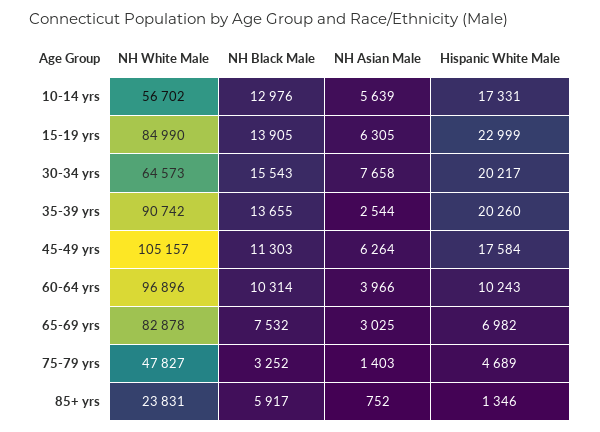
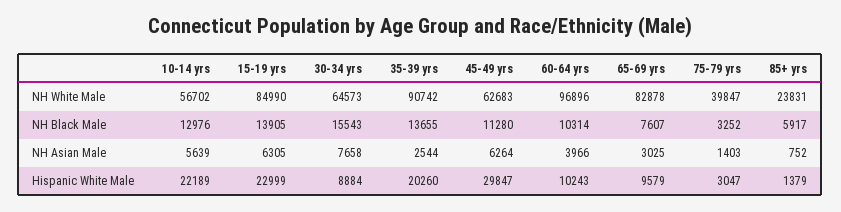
  {
    "NH White Male": {
      "10-14 yrs": 56702,
      "15-19 yrs": 84990,
      "30-34 yrs": 64573,
      "35-39 yrs": 90742,
-     "45-49 yrs": 105157,
+     "45-49 yrs": 62683,
      "60-64 yrs": 96896,
      "65-69 yrs": 82878,
-     "75-79 yrs": 47827,
+     "75-79 yrs": 39847,
      "85+ yrs": 23831
    },
    "NH Black Male": {
      "10-14 yrs": 12976,
      "15-19 yrs": 13905,
      "30-34 yrs": 15543,
      "35-39 yrs": 13655,
-     "45-49 yrs": 11303,
+     "45-49 yrs": 11280,
      "60-64 yrs": 10314,
-     "65-69 yrs": 7532,
+     "65-69 yrs": 7607,
      "75-79 yrs": 3252,
      "85+ yrs": 5917
    },
    "NH Asian Male": {
      "10-14 yrs": 5639,
      "15-19 yrs": 6305,
      "30-34 yrs": 7658,
      "35-39 yrs": 2544,
      "45-49 yrs": 6264,
      "60-64 yrs": 3966,
      "65-69 yrs": 3025,
      "75-79 yrs": 1403,
      "85+ yrs": 752
    },
    "Hispanic White Male": {
-     "10-14 yrs": 17331,
+     "10-14 yrs": 22189,
      "15-19 yrs": 22999,
-     "30-34 yrs": 20217,
+     "30-34 yrs": 8884,
      "35-39 yrs": 20260,
-     "45-49 yrs": 17584,
+     "45-49 yrs": 29847,
      "60-64 yrs": 10243,
-     "65-69 yrs": 6982,
+     "65-69 yrs": 9579,
-     "75-79 yrs": 4689,
+     "75-79 yrs": 3047,
-     "85+ yrs": 1346
+     "85+ yrs": 1379
    }
  }

